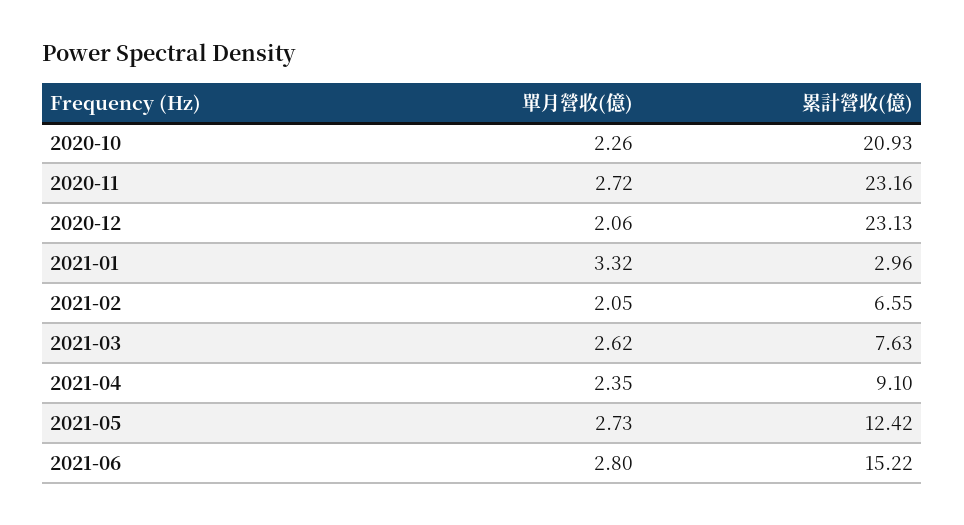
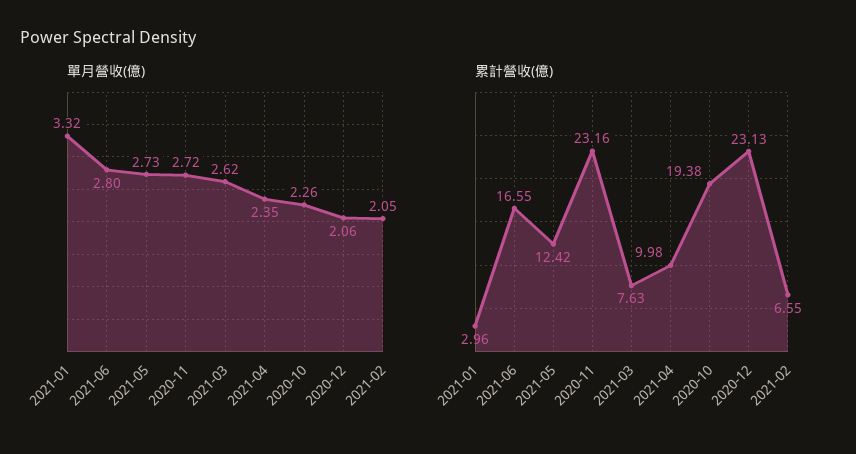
  {
    "單月營收(億)": {
      "2020-10": 2.26,
      "2020-11": 2.72,
      "2020-12": 2.06,
      "2021-01": 3.32,
      "2021-02": 2.05,
      "2021-03": 2.62,
      "2021-04": 2.35,
      "2021-05": 2.73,
      "2021-06": 2.8
    },
    "累計營收(億)": {
-     "2020-10": 20.93,
+     "2020-10": 19.38,
      "2020-11": 23.16,
      "2020-12": 23.13,
      "2021-01": 2.96,
      "2021-02": 6.55,
      "2021-03": 7.63,
-     "2021-04": 9.1,
+     "2021-04": 9.98,
      "2021-05": 12.42,
-     "2021-06": 15.22
+     "2021-06": 16.55
    }
  }

